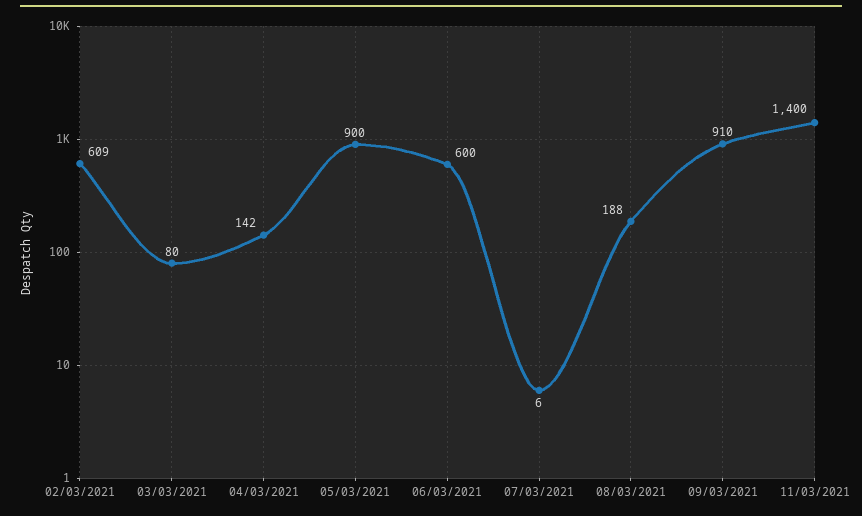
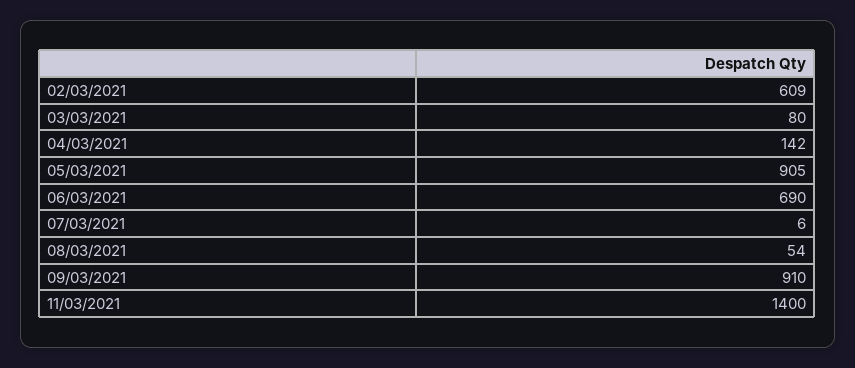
  {
    "02/03/2021": 609,
    "03/03/2021": 80,
    "04/03/2021": 142,
-   "05/03/2021": 900,
+   "05/03/2021": 905,
-   "06/03/2021": 600,
+   "06/03/2021": 690,
    "07/03/2021": 6,
-   "08/03/2021": 188,
+   "08/03/2021": 54,
    "09/03/2021": 910,
    "11/03/2021": 1400
  }

